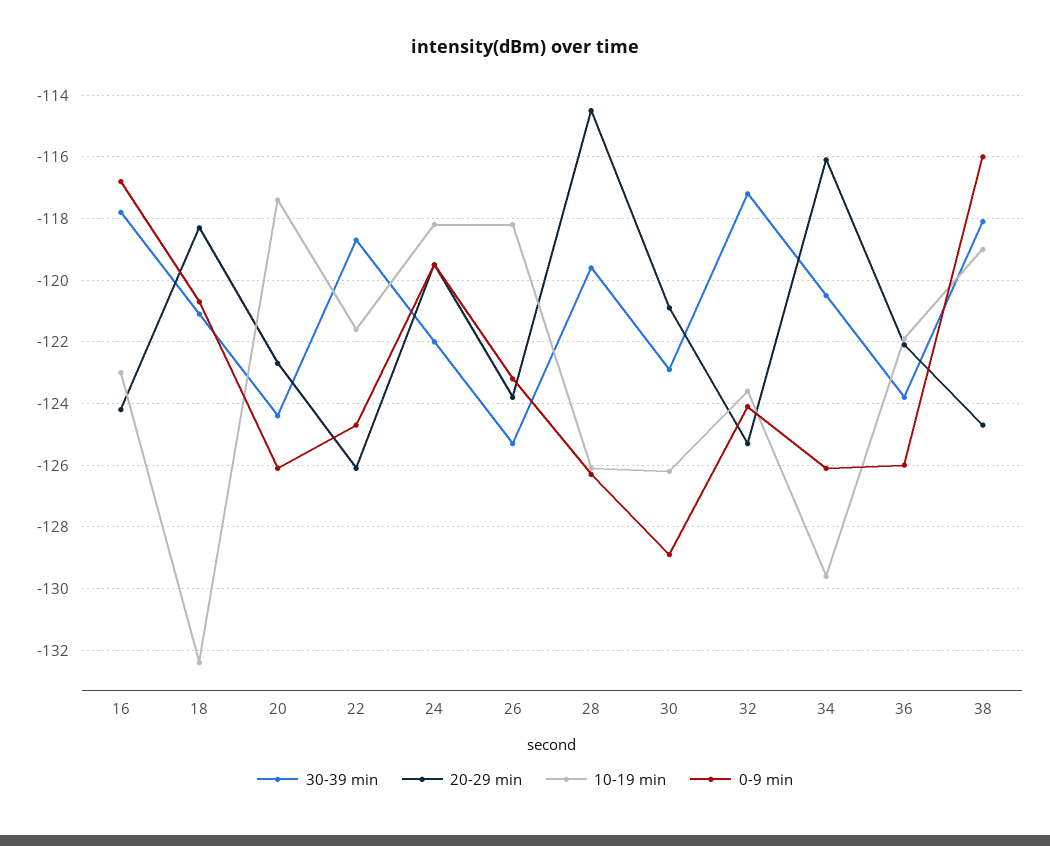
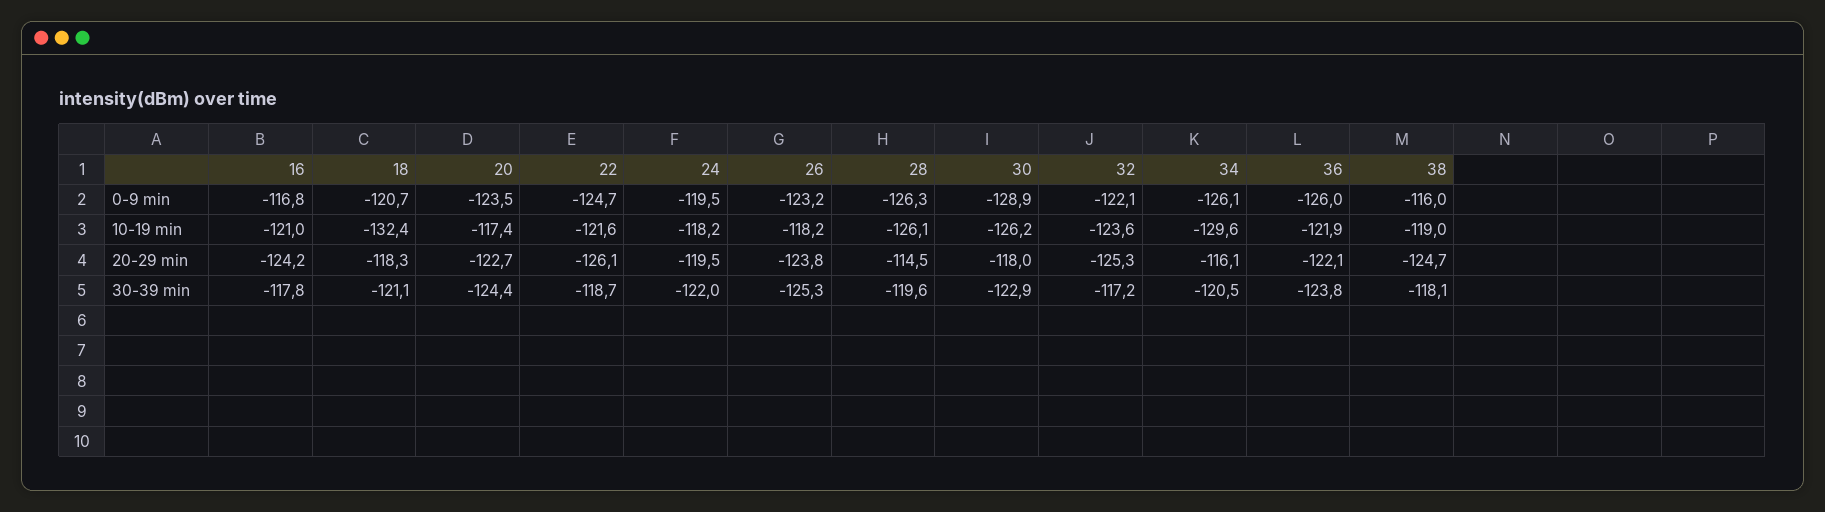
  {
    "30-39 min": {
      "16": -117.8,
      "18": -121.1,
      "20": -124.4,
      "22": -118.7,
      "24": -122,
      "26": -125.3,
      "28": -119.6,
      "30": -122.9,
      "32": -117.2,
      "34": -120.5,
      "36": -123.8,
      "38": -118.1
    },
    "20-29 min": {
      "16": -124.2,
      "18": -118.3,
      "20": -122.7,
      "22": -126.1,
      "24": -119.5,
      "26": -123.8,
      "28": -114.5,
-     "30": -121,
+     "30": -118,
      "32": -125.3,
      "34": -116.1,
      "36": -122.1,
      "38": -124.7
    },
    "10-19 min": {
-     "16": -123,
+     "16": -121,
      "18": -132.4,
      "20": -117.4,
      "22": -121.6,
      "24": -118.2,
      "26": -118.2,
      "28": -126.1,
      "30": -126.2,
      "32": -123.6,
      "34": -129.6,
      "36": -121.9,
      "38": -119
    },
    "0-9 min": {
      "16": -116.8,
      "18": -120.7,
-     "20": -126,
+     "20": -123.5,
      "22": -124.7,
      "24": -119.5,
      "26": -123.2,
      "28": -126.3,
      "30": -128.9,
-     "32": -124,
+     "32": -122.1,
      "34": -126.1,
      "36": -126,
      "38": -116
    }
  }

